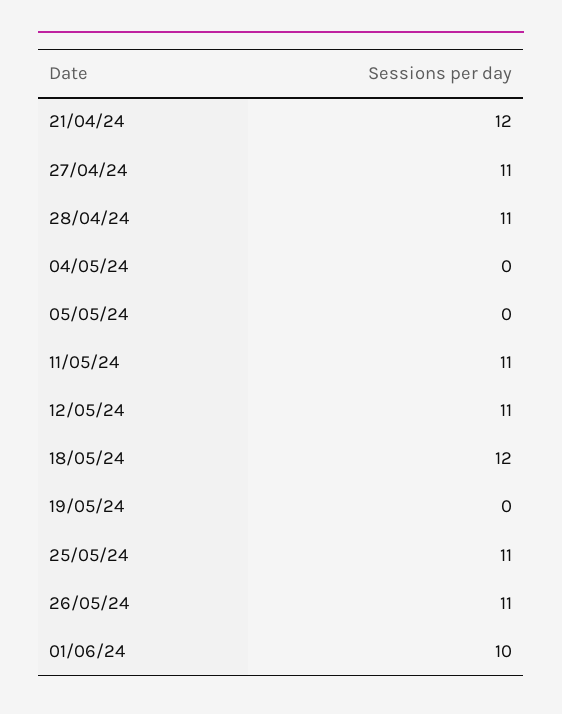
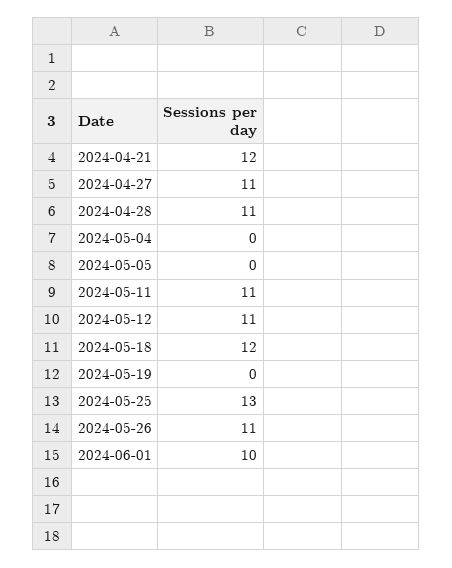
  {
    "21/04/24": 12,
    "27/04/24": 11,
    "28/04/24": 11,
    "04/05/24": 0,
    "05/05/24": 0,
    "11/05/24": 11,
    "12/05/24": 11,
    "18/05/24": 12,
    "19/05/24": 0,
-   "25/05/24": 11,
+   "25/05/24": 13,
    "26/05/24": 11,
    "01/06/24": 10
  }

